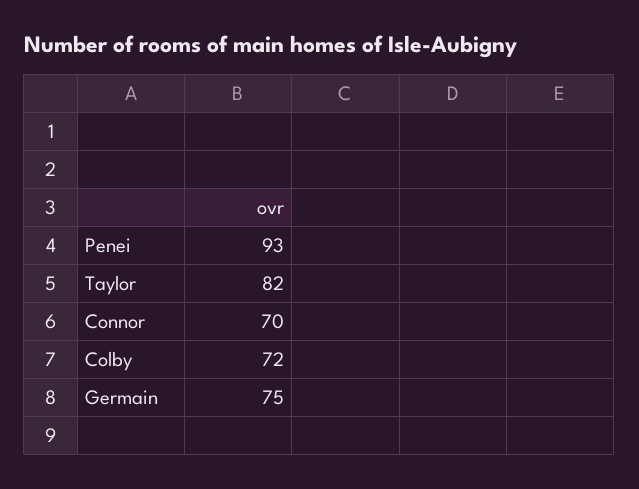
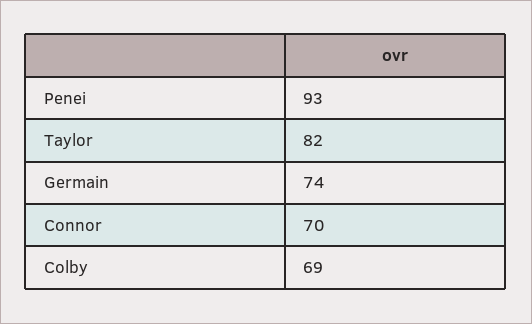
  {
    "Penei": 93,
    "Taylor": 82,
    "Connor": 70,
-   "Colby": 72,
+   "Colby": 69,
-   "Germain": 75
+   "Germain": 74
  }

